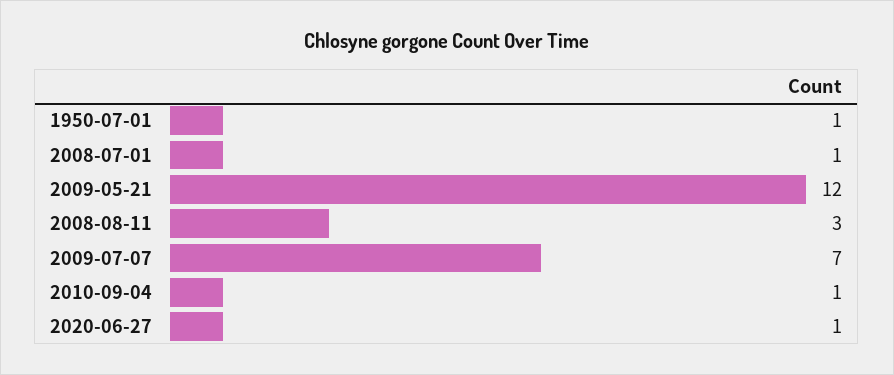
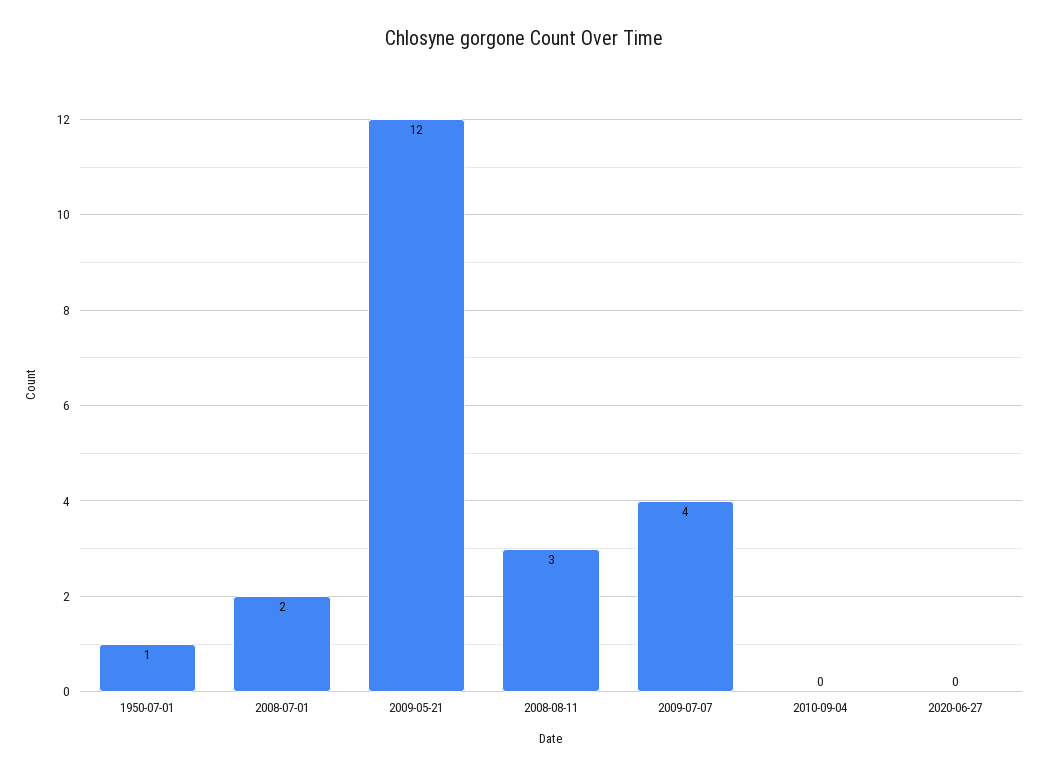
  {
    "1950-07-01": 1,
-   "2008-07-01": 1,
+   "2008-07-01": 2,
    "2009-05-21": 12,
    "2008-08-11": 3,
-   "2009-07-07": 7,
+   "2009-07-07": 4,
-   "2010-09-04": 1,
+   "2010-09-04": 0,
-   "2020-06-27": 1
+   "2020-06-27": 0
  }

